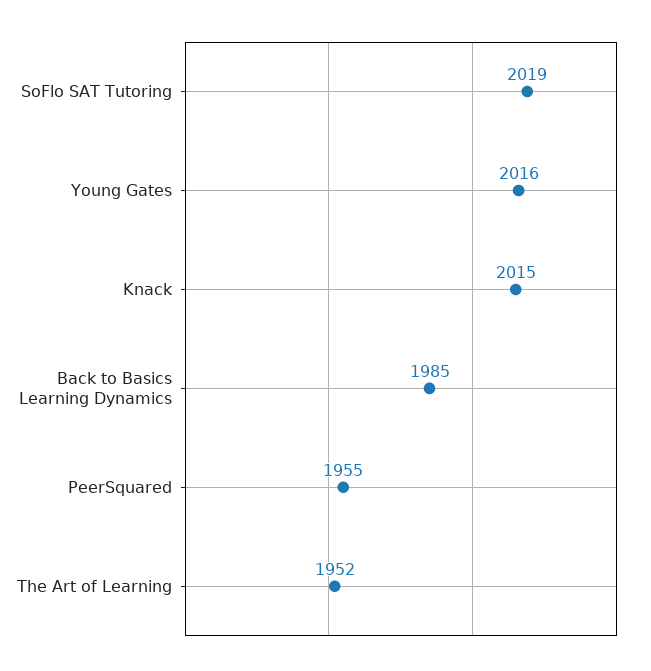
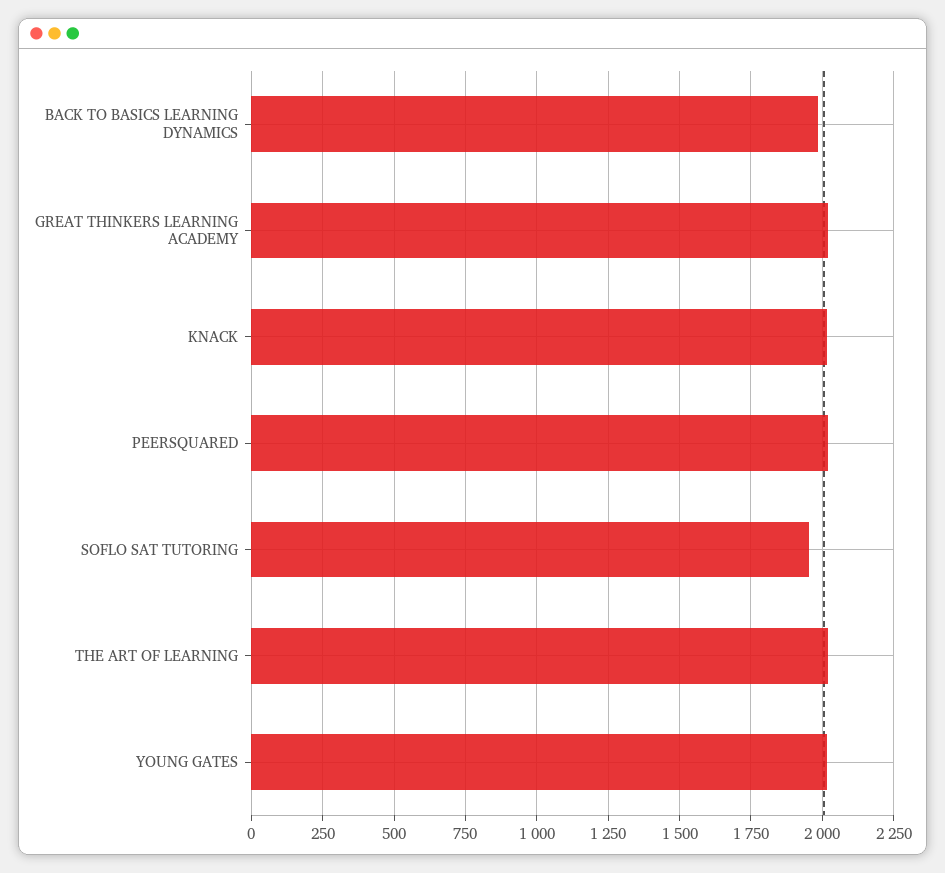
  {
-   "SoFlo SAT Tutoring": 2019,
+   "SoFlo SAT Tutoring": 1950,
    "Young Gates": 2016,
    "Knack": 2015,
    "Back to Basics Learning Dynamics": 1985,
-   "PeerSquared": 1955,
+   "PeerSquared": 2025,
-   "The Art of Learning": 1952
+   "The Art of Learning": 2025,
+   "GREAT THINKERS LEARNING ACADEMY": 2025
  }

